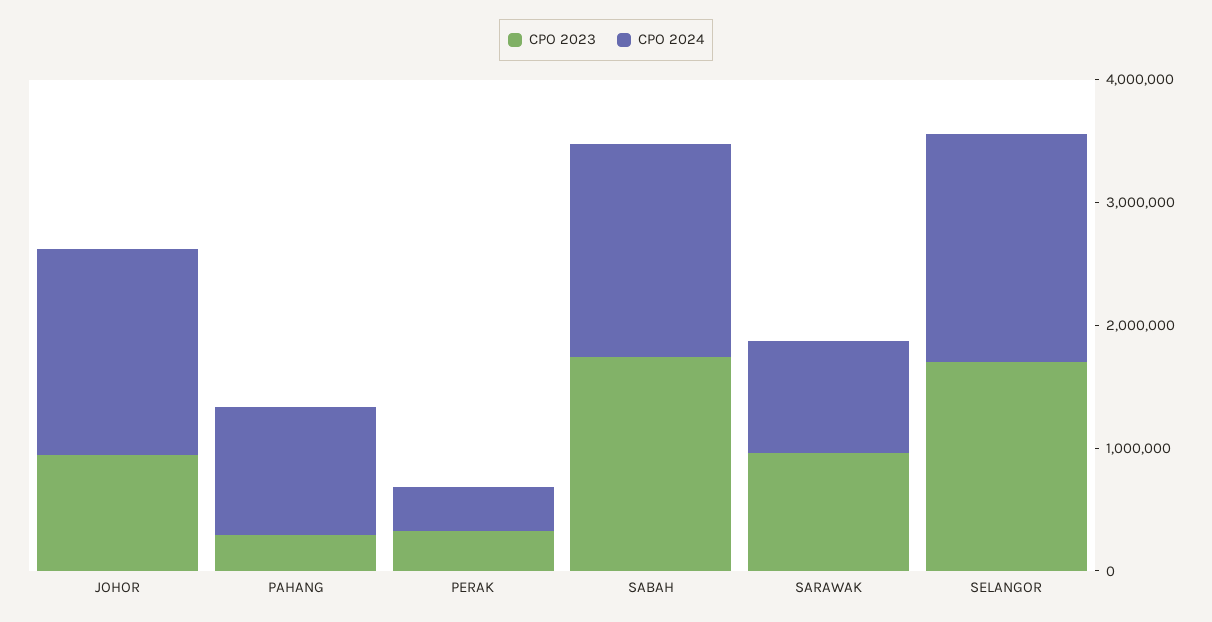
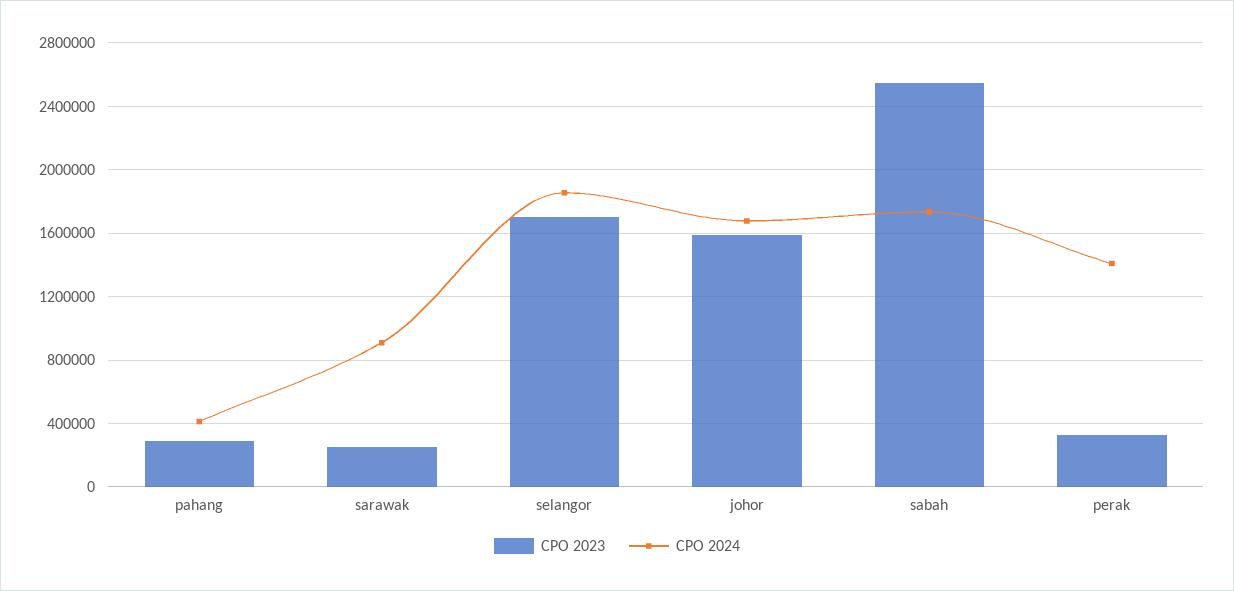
  {
    "CPO 2023": {
-     "JOHOR": 1000000,
+     "JOHOR": 1600000,
      "PAHANG": 300000,
      "PERAK": 300000,
-     "SABAH": 1800000,
+     "SABAH": 2550000,
-     "SARAWAK": 1000000,
+     "SARAWAK": 250000,
      "SELANGOR": 1700000
    },
    "CPO 2024": {
      "JOHOR": 1700000,
-     "PAHANG": 1000000,
+     "PAHANG": 400000,
-     "PERAK": 400000,
+     "PERAK": 1400000,
      "SABAH": 1750000,
      "SARAWAK": 900000,
      "SELANGOR": 1850000
    }
  }

